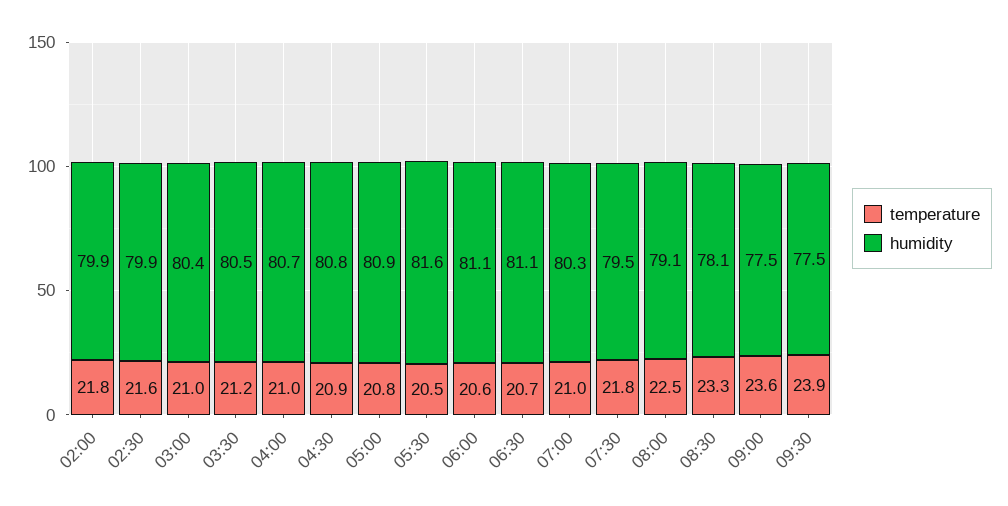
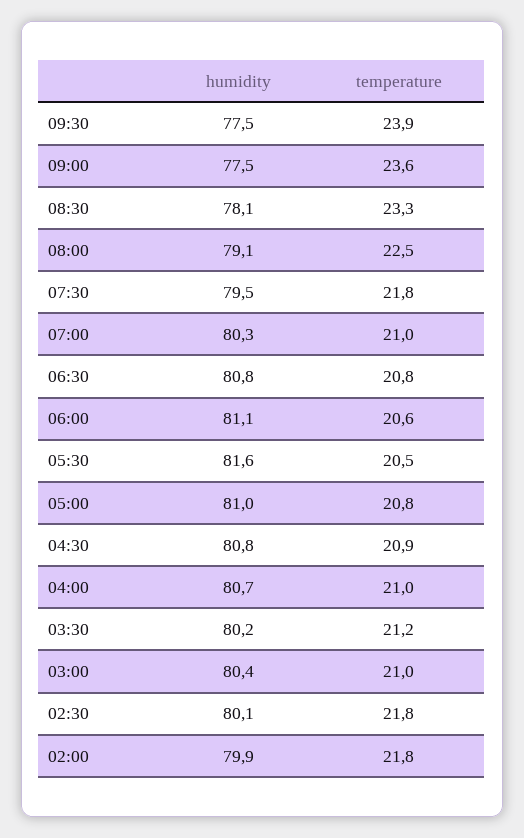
  {
    "temperature": {
      "02:00": 21.8,
-     "02:30": 21.6,
+     "02:30": 21.8,
      "03:00": 21,
      "03:30": 21.2,
      "04:00": 21,
      "04:30": 20.9,
      "05:00": 20.8,
      "05:30": 20.5,
      "06:00": 20.6,
-     "06:30": 20.7,
+     "06:30": 20.8,
      "07:00": 21,
      "07:30": 21.8,
      "08:00": 22.5,
      "08:30": 23.3,
      "09:00": 23.6,
      "09:30": 23.9
    },
    "humidity": {
      "02:00": 79.9,
-     "02:30": 79.9,
+     "02:30": 80.1,
      "03:00": 80.4,
-     "03:30": 80.5,
+     "03:30": 80.2,
      "04:00": 80.7,
      "04:30": 80.8,
-     "05:00": 80.9,
+     "05:00": 81,
      "05:30": 81.6,
      "06:00": 81.1,
-     "06:30": 81.1,
+     "06:30": 80.8,
      "07:00": 80.3,
      "07:30": 79.5,
      "08:00": 79.1,
      "08:30": 78.1,
      "09:00": 77.5,
      "09:30": 77.5
    }
  }

